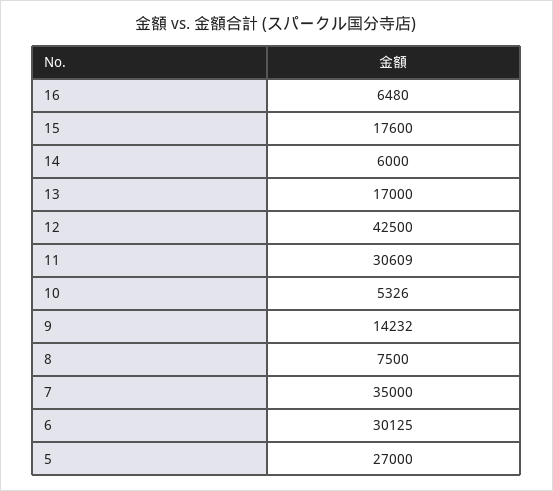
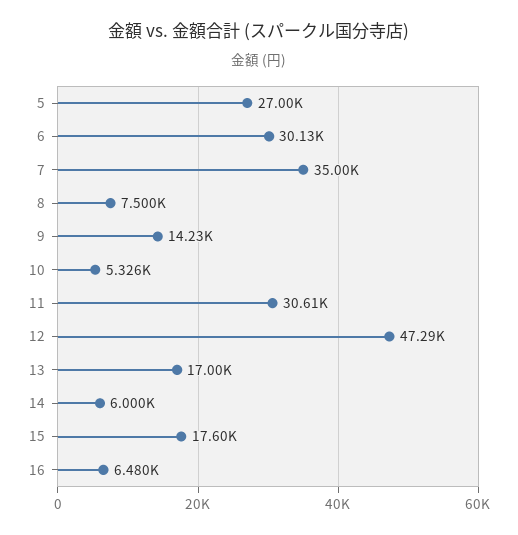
  {
    "16": 6480,
    "15": 17600,
    "14": 6000,
    "13": 17000,
-   "12": 42500,
+   "12": 47290,
    "11": 30609,
    "10": 5326,
    "9": 14232,
    "8": 7500,
    "7": 35000,
    "6": 30125,
    "5": 27000
  }

